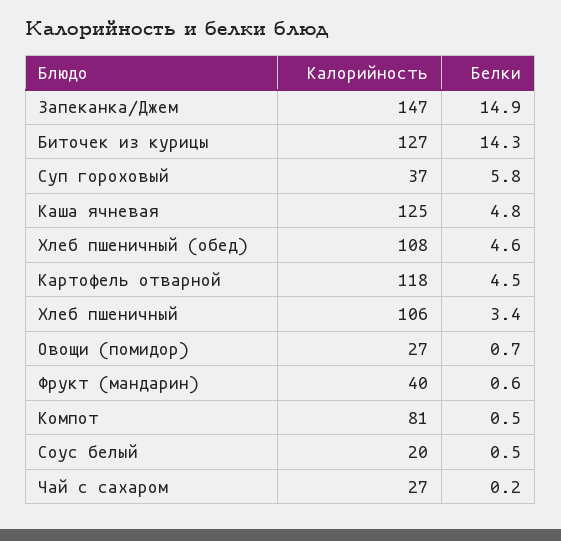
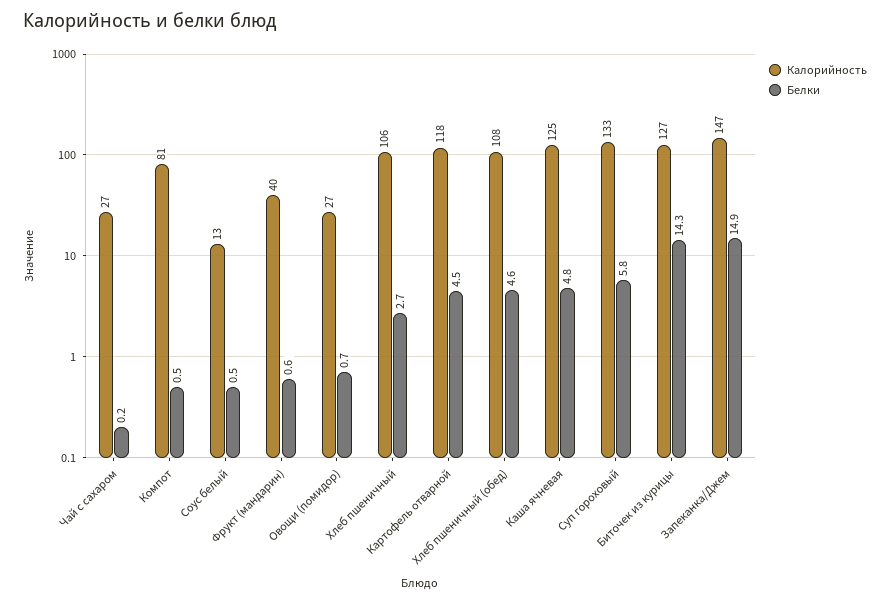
  {
    "Калорийность": {
      "Запеканка/Джем": 147,
      "Биточек из курицы": 127,
-     "Суп гороховый": 37,
+     "Суп гороховый": 133,
      "Каша ячневая": 125,
      "Хлеб пшеничный (обед)": 108,
      "Картофель отварной": 118,
      "Хлеб пшеничный": 106,
      "Овощи (помидор)": 27,
      "Фрукт (мандарин)": 40,
      "Компот": 81,
-     "Соус белый": 20,
+     "Соус белый": 13,
      "Чай с сахаром": 27
    },
    "Белки": {
      "Запеканка/Джем": 14.9,
      "Биточек из курицы": 14.3,
      "Суп гороховый": 5.8,
      "Каша ячневая": 4.8,
      "Хлеб пшеничный (обед)": 4.6,
      "Картофель отварной": 4.5,
-     "Хлеб пшеничный": 3.4,
+     "Хлеб пшеничный": 2.7,
      "Овощи (помидор)": 0.7,
      "Фрукт (мандарин)": 0.6,
      "Компот": 0.5,
      "Соус белый": 0.5,
      "Чай с сахаром": 0.2
    }
  }

